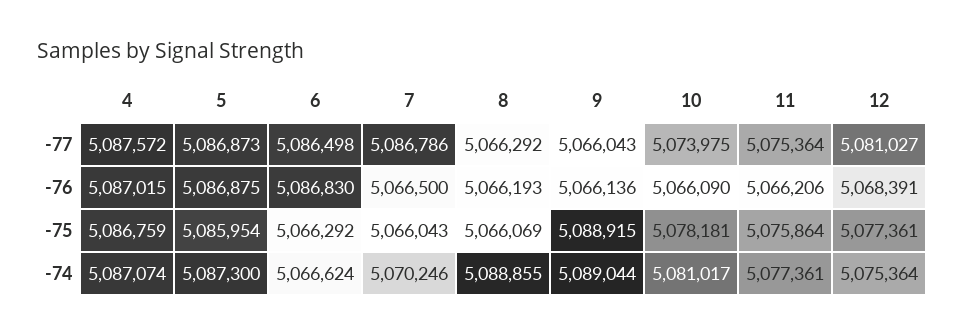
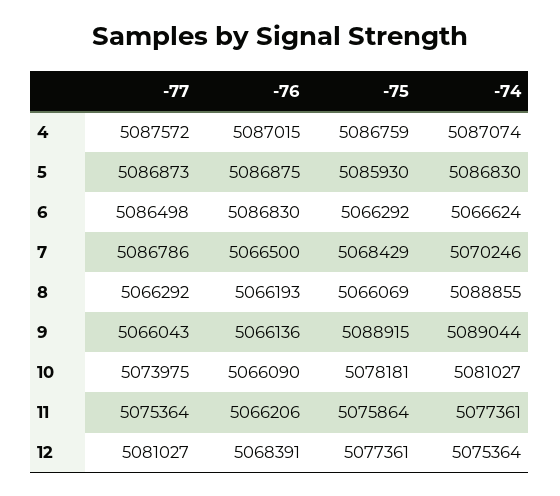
  {
    "4": {
      "-77": 5087572,
      "-76": 5087015,
      "-75": 5086759,
      "-74": 5087074
    },
    "5": {
      "-77": 5086873,
      "-76": 5086875,
-     "-75": 5085954,
+     "-75": 5085930,
-     "-74": 5087300
+     "-74": 5086830
    },
    "6": {
      "-77": 5086498,
      "-76": 5086830,
      "-75": 5066292,
      "-74": 5066624
    },
    "7": {
      "-77": 5086786,
      "-76": 5066500,
-     "-75": 5066043,
+     "-75": 5068429,
      "-74": 5070246
    },
    "8": {
      "-77": 5066292,
      "-76": 5066193,
      "-75": 5066069,
      "-74": 5088855
    },
    "9": {
      "-77": 5066043,
      "-76": 5066136,
      "-75": 5088915,
      "-74": 5089044
    },
    "10": {
      "-77": 5073975,
      "-76": 5066090,
      "-75": 5078181,
-     "-74": 5081017
+     "-74": 5081027
    },
    "11": {
      "-77": 5075364,
      "-76": 5066206,
      "-75": 5075864,
      "-74": 5077361
    },
    "12": {
      "-77": 5081027,
      "-76": 5068391,
      "-75": 5077361,
      "-74": 5075364
    }
  }

